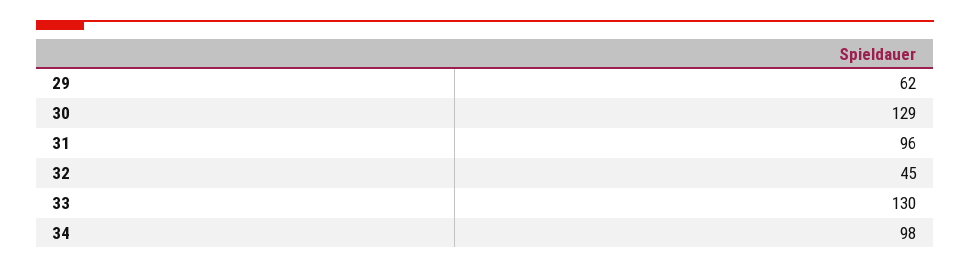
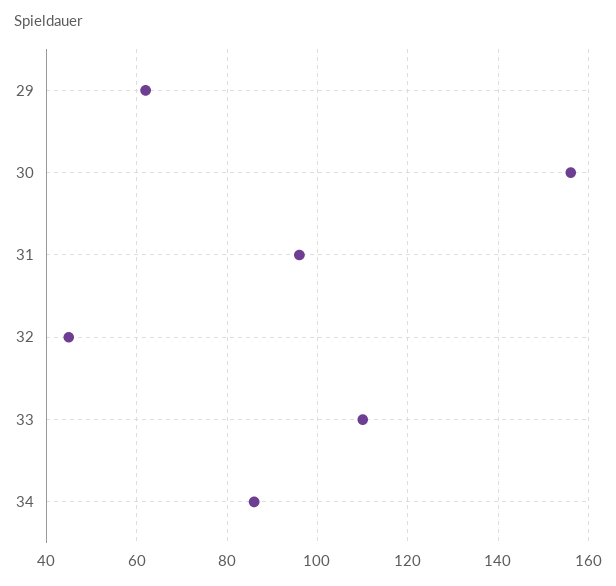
  {
    "29": 62,
-   "30": 129,
+   "30": 155,
    "31": 96,
    "32": 45,
-   "33": 130,
+   "33": 110,
-   "34": 98
+   "34": 85
  }

